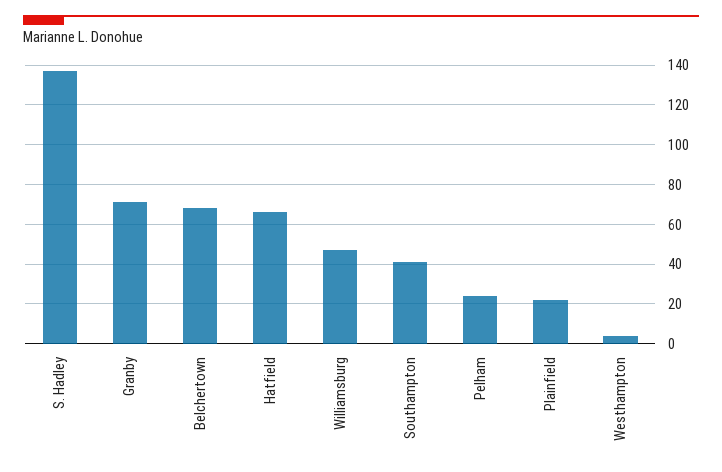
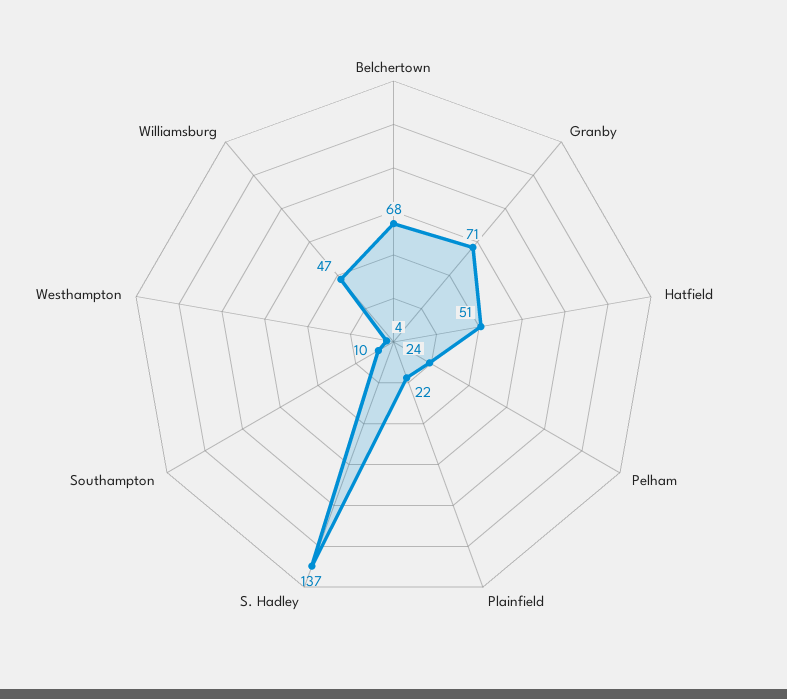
  {
    "S. Hadley": 137,
    "Granby": 71,
    "Belchertown": 68,
-   "Hatfield": 65,
+   "Hatfield": 51,
    "Williamsburg": 47,
-   "Southampton": 40,
+   "Southampton": 10,
    "Pelham": 24,
    "Plainfield": 22,
    "Westhampton": 4
  }

